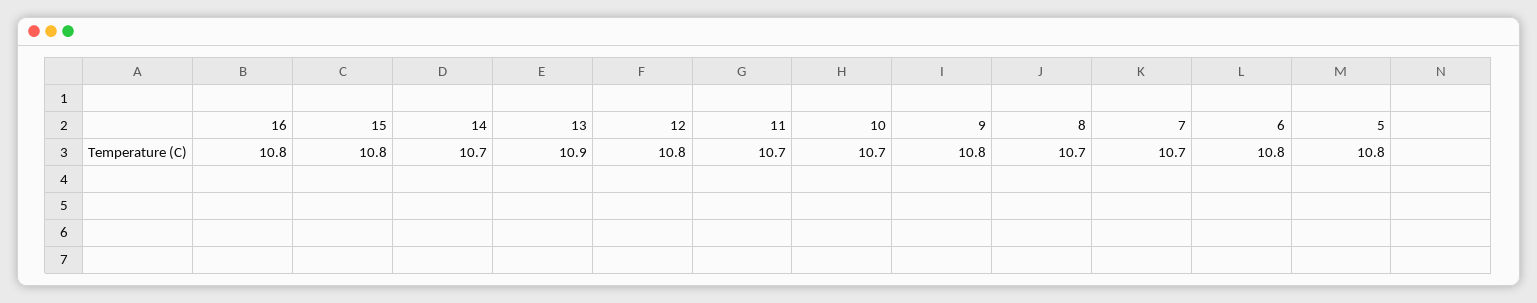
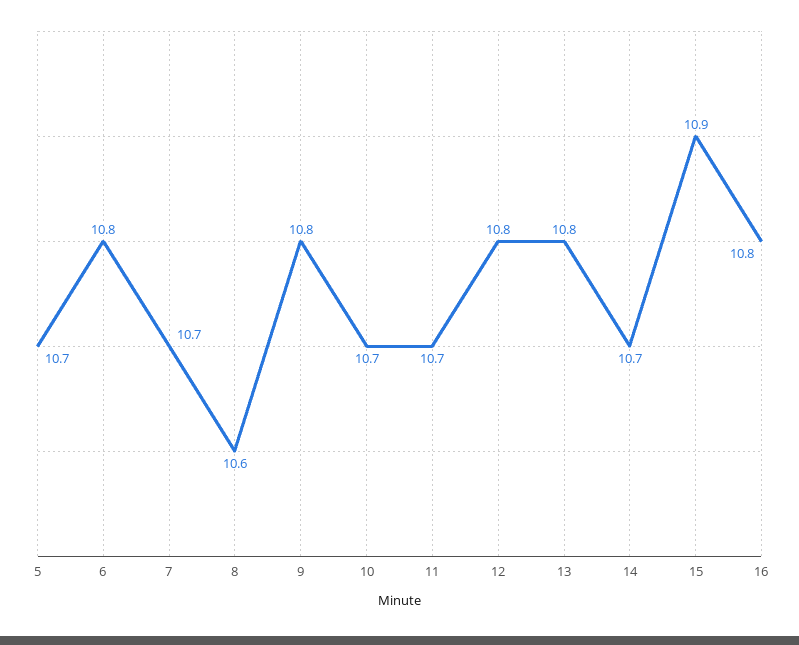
  {
    "16": 10.8,
-   "15": 10.8,
+   "15": 10.9,
    "14": 10.7,
-   "13": 10.9,
+   "13": 10.8,
    "12": 10.8,
    "11": 10.7,
    "10": 10.7,
    "9": 10.8,
-   "8": 10.7,
+   "8": 10.6,
    "7": 10.7,
    "6": 10.8,
-   "5": 10.8
+   "5": 10.7
  }

